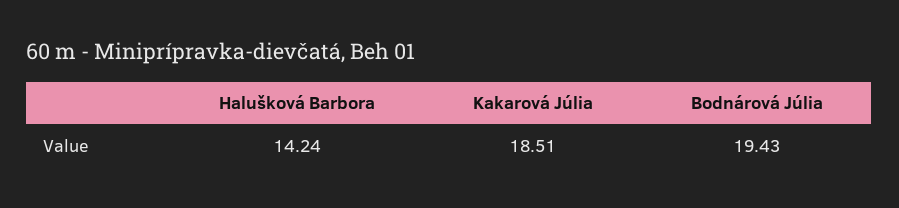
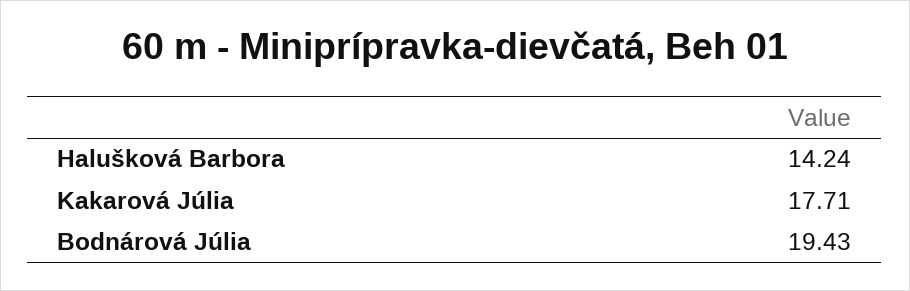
  {
    "Halušková Barbora": 14.24,
-   "Kakarová Júlia": 18.51,
+   "Kakarová Júlia": 17.71,
    "Bodnárová Júlia": 19.43
  }

